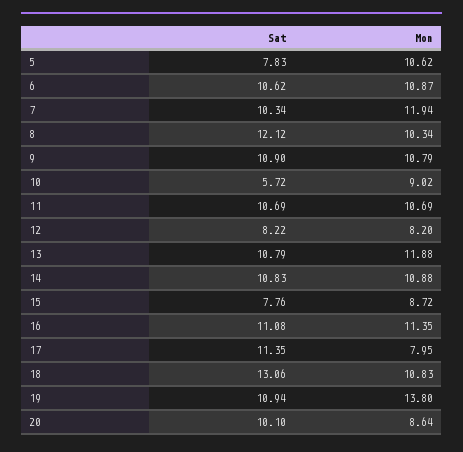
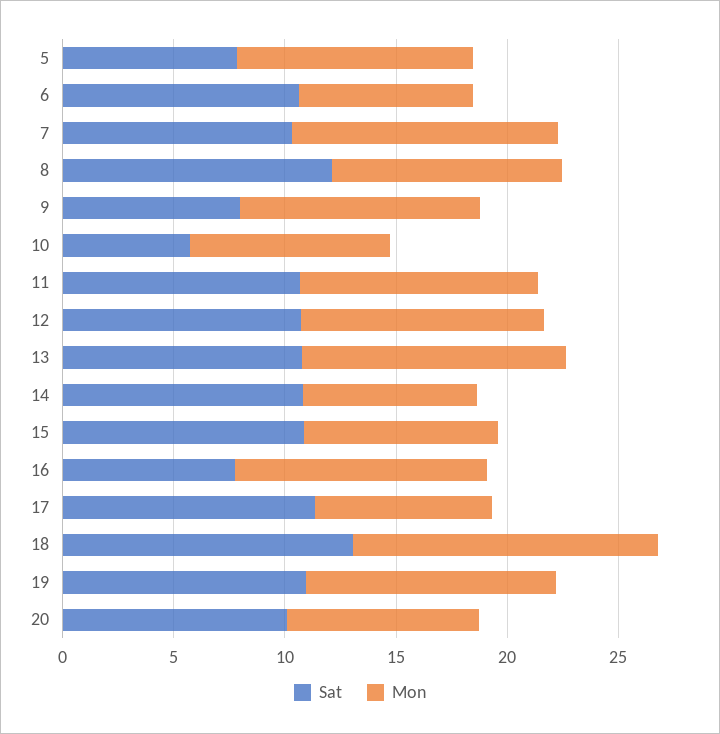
  {
    "Sat": {
      "5": 7.83,
      "6": 10.62,
      "7": 10.34,
      "8": 12.12,
-     "9": 10.9,
+     "9": 8,
      "10": 5.72,
      "11": 10.69,
-     "12": 8.22,
+     "12": 11,
      "13": 10.79,
      "14": 10.83,
-     "15": 7.76,
+     "15": 11,
-     "16": 11.08,
+     "16": 8,
      "17": 11.35,
      "18": 13.06,
      "19": 10.94,
      "20": 10.1
    },
    "Mon": {
      "5": 10.62,
-     "6": 10.87,
+     "6": 8,
      "7": 11.94,
      "8": 10.34,
      "9": 10.79,
      "10": 9.02,
      "11": 10.69,
-     "12": 8.2,
+     "12": 11,
      "13": 11.88,
-     "14": 10.88,
+     "14": 8,
      "15": 8.72,
      "16": 11.35,
      "17": 7.95,
-     "18": 10.83,
+     "18": 14,
-     "19": 13.8,
+     "19": 11,
      "20": 8.64
    }
  }

